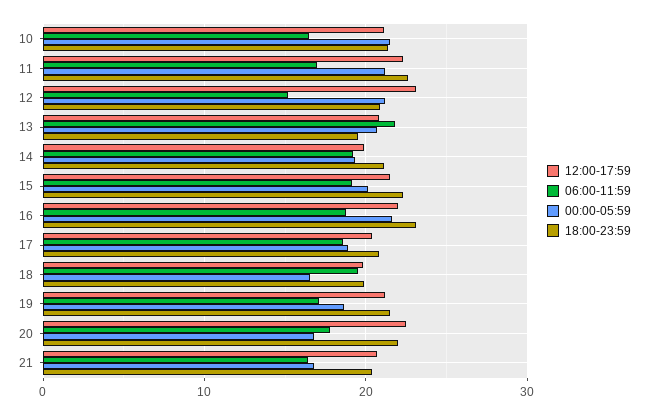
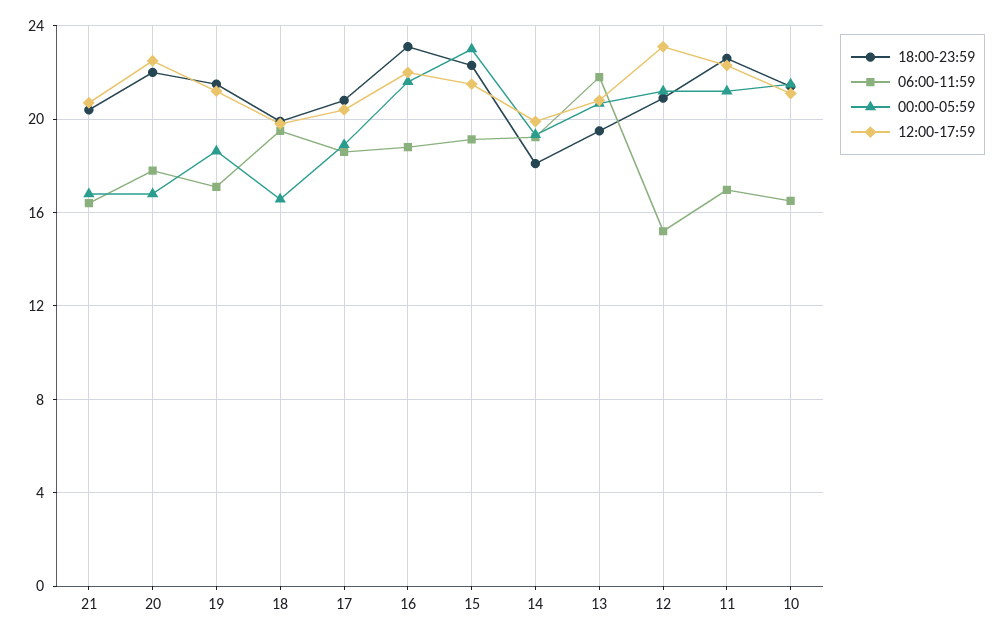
  {
    "12:00-17:59": {
      "10": 21,
      "11": 22.5,
      "12": 23,
      "13": 21,
      "14": 20,
      "15": 21.5,
      "16": 22,
      "17": 20.5,
      "18": 20,
      "19": 21,
      "20": 22.5,
      "21": 20.5
    },
    "06:00-11:59": {
      "10": 16.5,
      "11": 17,
      "12": 15,
      "13": 22,
      "14": 19,
      "15": 19,
      "16": 19,
      "17": 18.5,
      "18": 19.5,
      "19": 17,
      "20": 18,
      "21": 16.5
    },
    "00:00-05:59": {
      "10": 21.5,
      "11": 21,
      "12": 21,
      "13": 20.5,
      "14": 19.5,
-     "15": 20,
+     "15": 23,
      "16": 21.5,
      "17": 19,
      "18": 16.5,
      "19": 18.5,
      "20": 17,
      "21": 17
    },
    "18:00-23:59": {
      "10": 21.5,
      "11": 22.5,
      "12": 21,
      "13": 19.5,
-     "14": 21,
+     "14": 18,
      "15": 22.5,
      "16": 23,
      "17": 21,
      "18": 20,
      "19": 21.5,
      "20": 22,
      "21": 20.5
    }
  }

